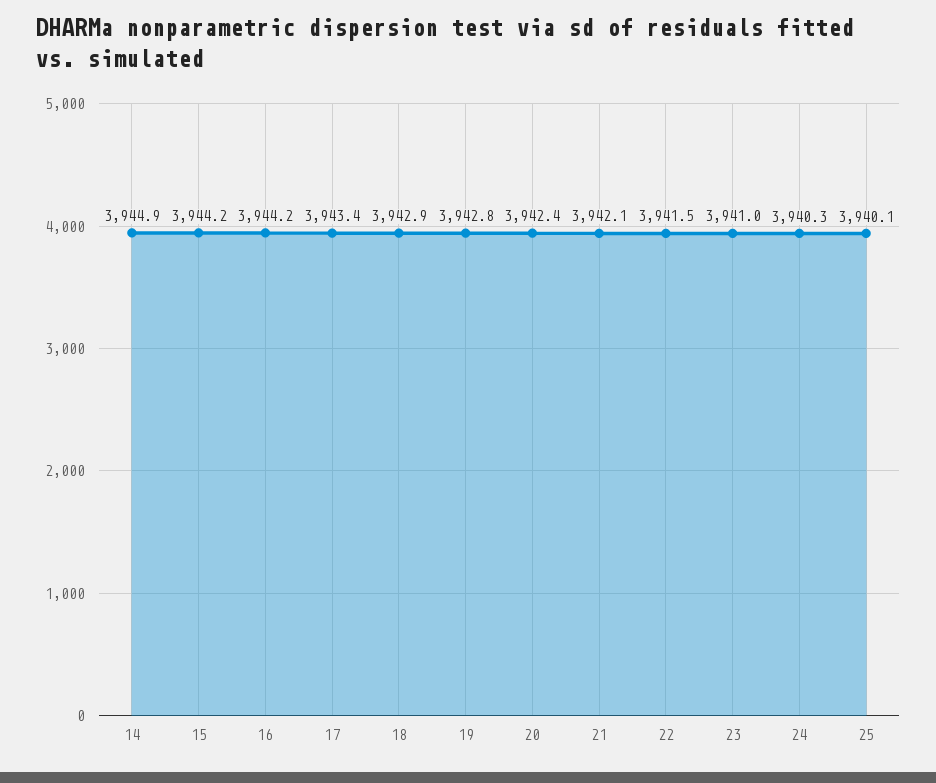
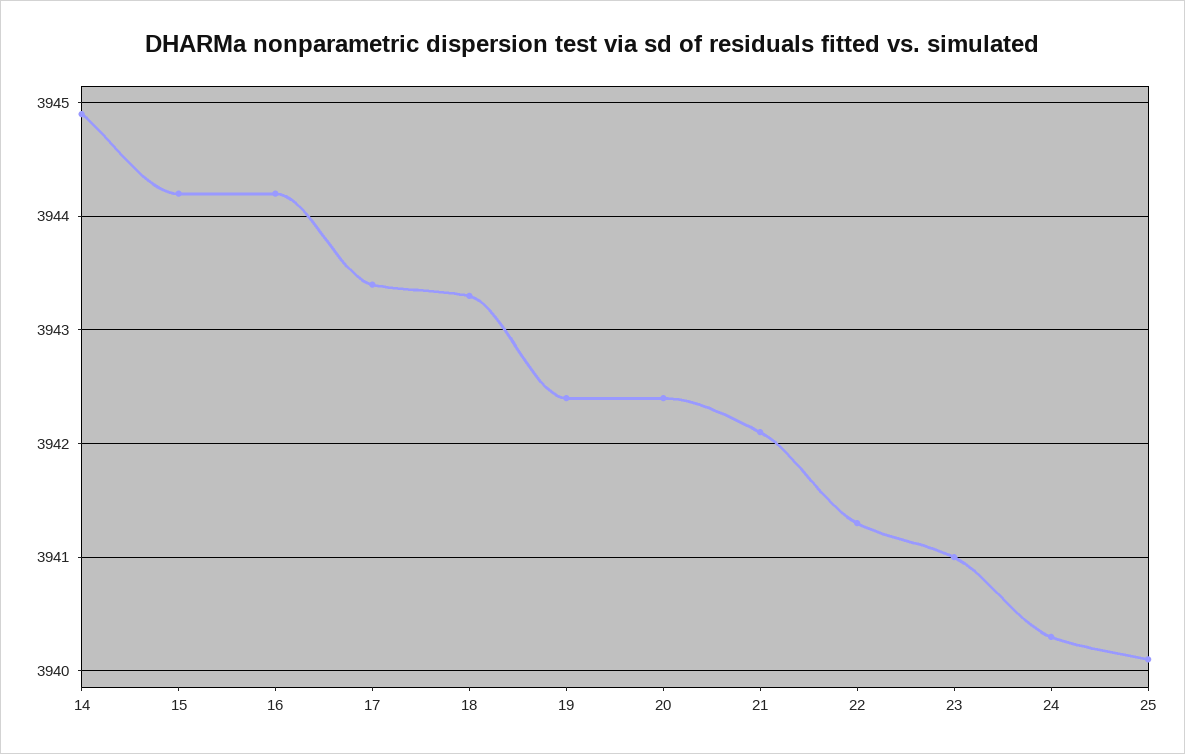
  {
    "14": 3944.9,
    "15": 3944.2,
    "16": 3944.2,
    "17": 3943.4,
-   "18": 3942.9,
+   "18": 3943.3,
-   "19": 3942.8,
+   "19": 3942.4,
    "20": 3942.4,
    "21": 3942.1,
-   "22": 3941.5,
+   "22": 3941.3,
    "23": 3941,
    "24": 3940.3,
    "25": 3940.1
  }

